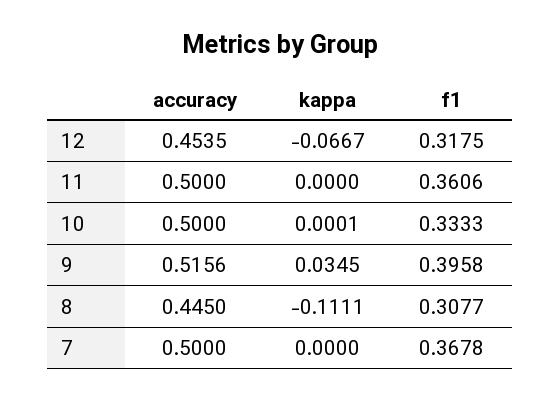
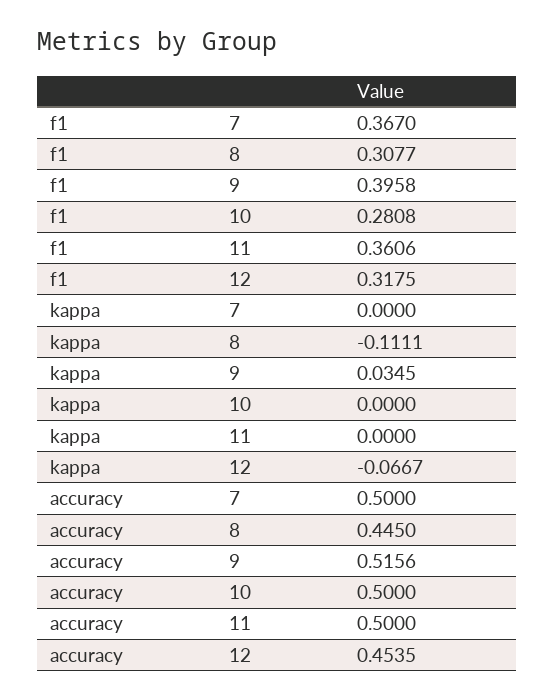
  {
    "accuracy": {
      "12": 0.4535,
      "11": 0.5,
      "10": 0.5,
      "9": 0.5156,
      "8": 0.445,
      "7": 0.5
    },
    "kappa": {
      "12": -0.0667,
      "11": 0,
-     "10": 0.0001,
+     "10": 0,
      "9": 0.0345,
      "8": -0.1111,
      "7": 0
    },
    "f1": {
      "12": 0.3175,
      "11": 0.3606,
-     "10": 0.3333,
+     "10": 0.2808,
      "9": 0.3958,
      "8": 0.3077,
-     "7": 0.3678
+     "7": 0.367
    }
  }

